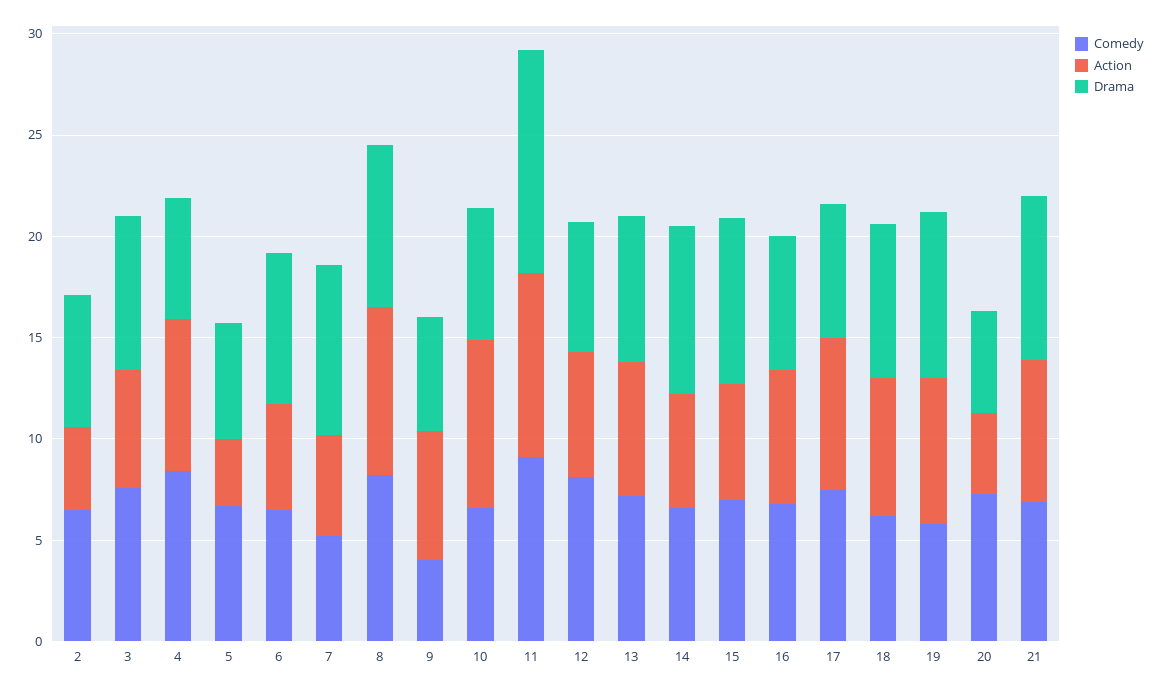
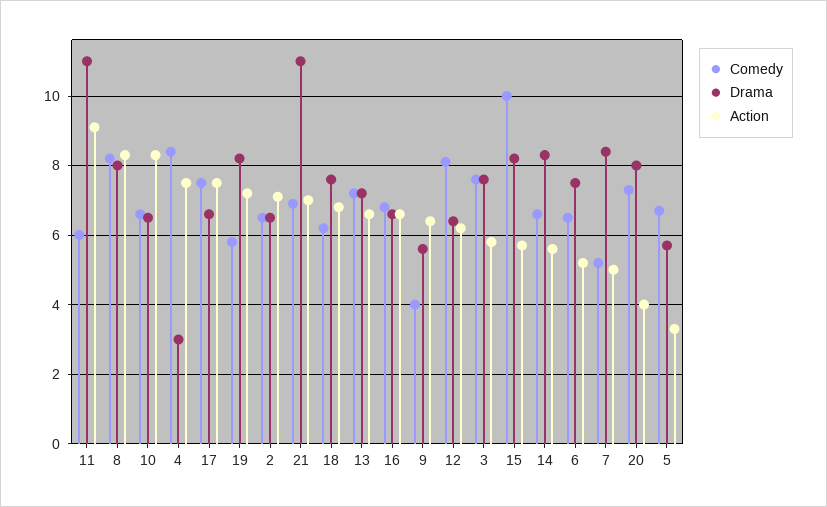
  {
    "Comedy": {
      "2": 6.5,
      "3": 7.5,
      "4": 8.5,
      "5": 6.5,
      "6": 6.5,
      "7": 5,
      "8": 8,
      "9": 4,
      "10": 6.5,
-     "11": 9,
+     "11": 6,
      "12": 8,
      "13": 7,
      "14": 6.5,
-     "15": 7,
+     "15": 10,
      "16": 7,
      "17": 7.5,
      "18": 6,
      "19": 6,
      "20": 7.5,
      "21": 7
    },
    "Action": {
-     "2": 4,
+     "2": 7,
      "3": 6,
      "4": 7.5,
      "5": 3.5,
      "6": 5,
      "7": 5,
      "8": 8.5,
      "9": 6.5,
      "10": 8.5,
      "11": 9,
      "12": 6,
      "13": 6.5,
      "14": 5.5,
      "15": 5.5,
      "16": 6.5,
      "17": 7.5,
      "18": 7,
      "19": 7,
      "20": 4,
      "21": 7
    },
    "Drama": {
      "2": 6.5,
      "3": 7.5,
-     "4": 6,
+     "4": 3,
      "5": 5.5,
      "6": 7.5,
      "7": 8.5,
      "8": 8,
      "9": 5.5,
      "10": 6.5,
      "11": 11,
      "12": 6.5,
      "13": 7,
      "14": 8.5,
      "15": 8,
      "16": 6.5,
      "17": 6.5,
      "18": 7.5,
      "19": 8,
-     "20": 5,
+     "20": 8,
-     "21": 8
+     "21": 11
    }
  }

